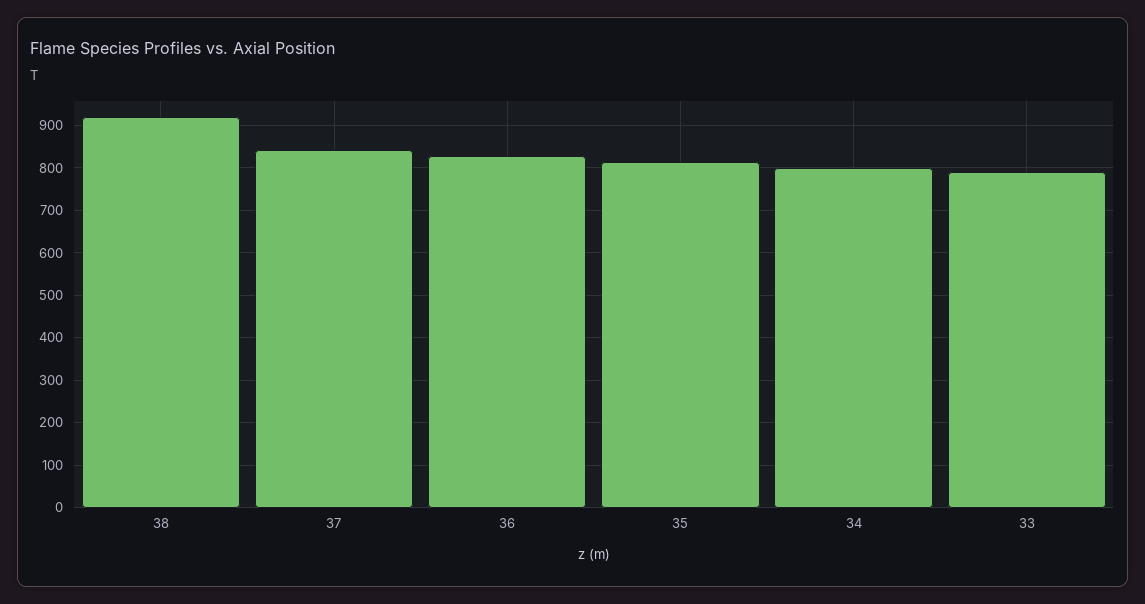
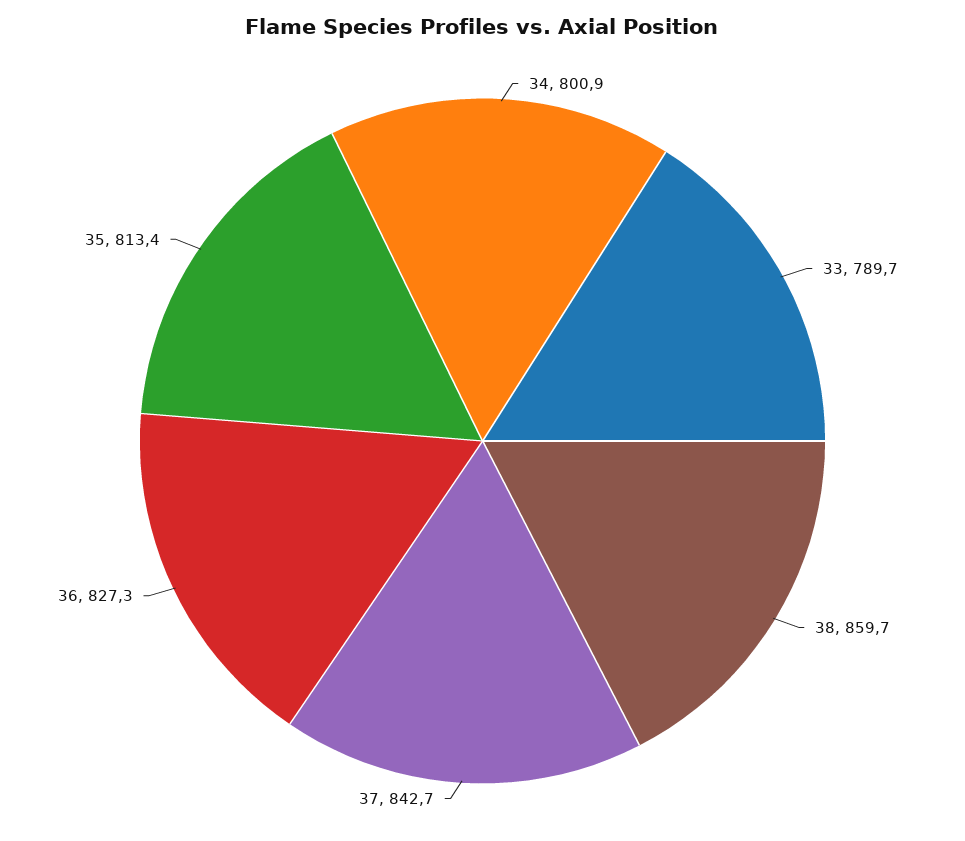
  {
-   "38": 920,
+   "38": 859.7,
    "37": 842.7,
    "36": 827.3,
    "35": 813.4,
    "34": 800.9,
    "33": 789.7
  }

